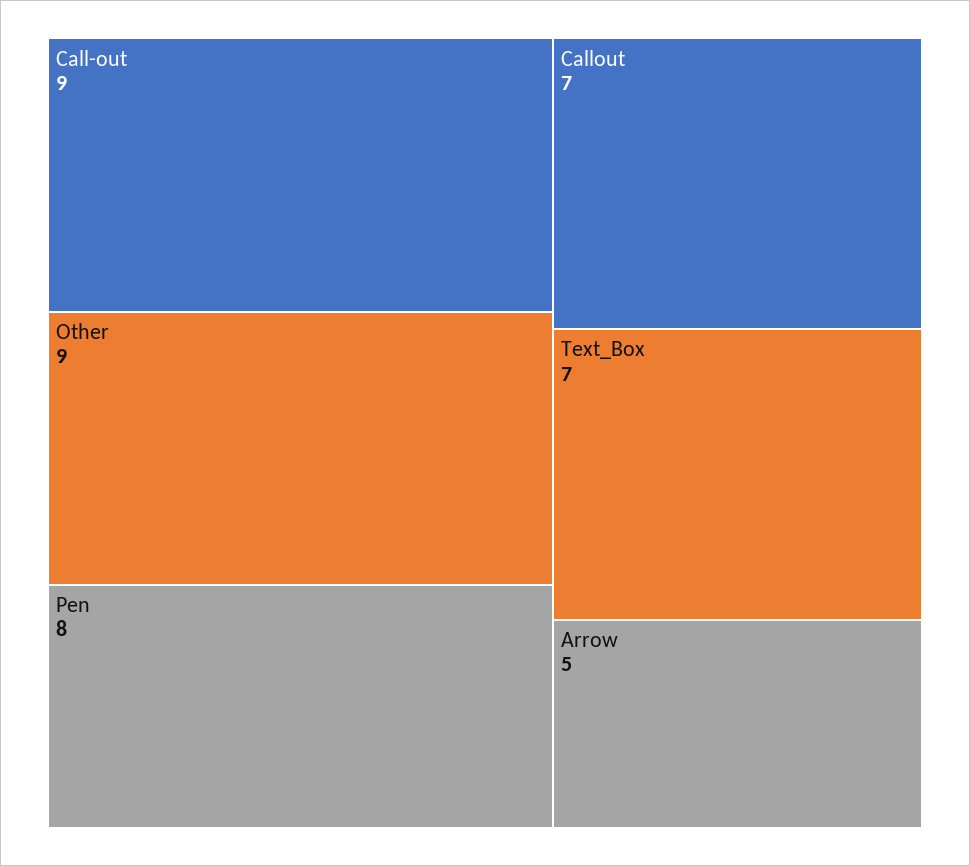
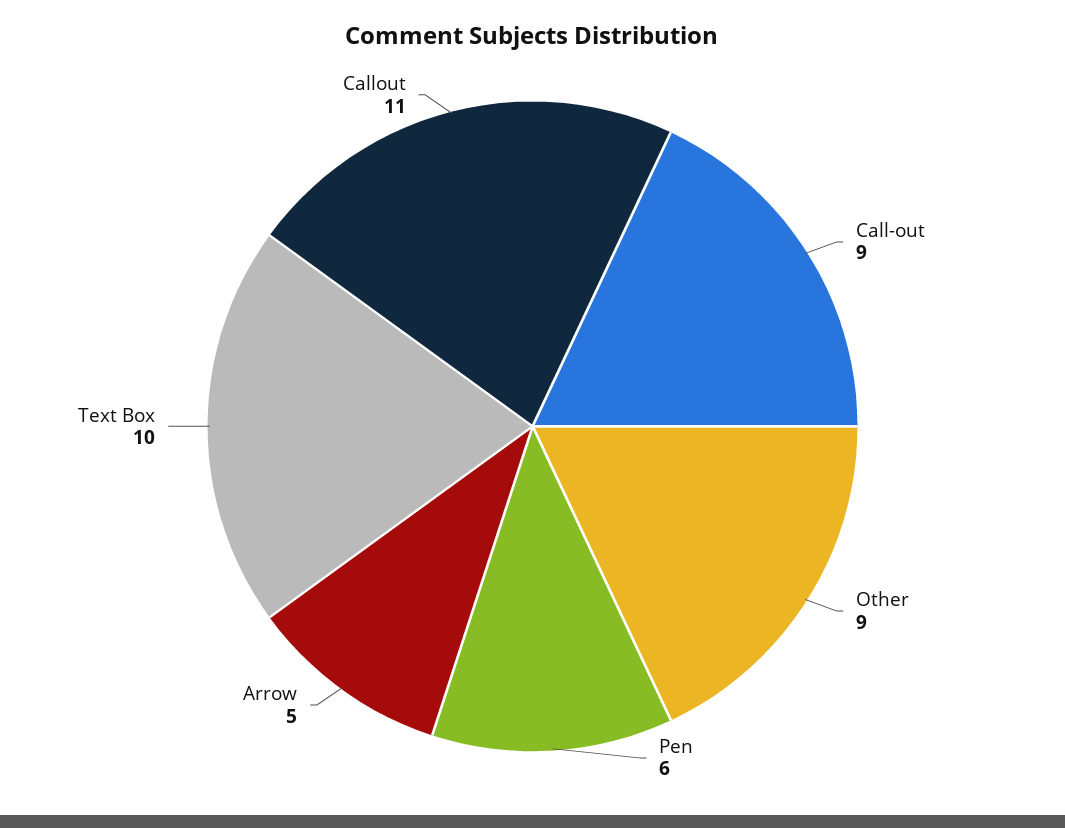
  {
    "Call-out": 9,
    "Other": 9,
-   "Pen": 8,
+   "Pen": 6,
-   "Callout": 7,
+   "Callout": 11,
-   "Text_Box": 7,
+   "Text_Box": 10,
    "Arrow": 5
  }

